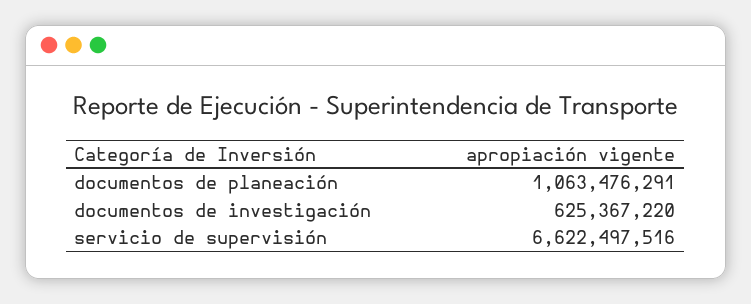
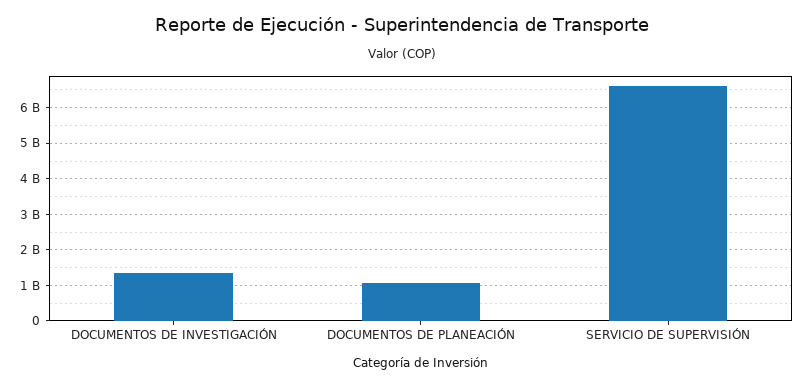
  {
    "documentos de planeación": 1063476291,
-   "documentos de investigación": 625367220,
+   "documentos de investigación": 1400000000,
    "servicio de supervisión": 6622497516
  }

